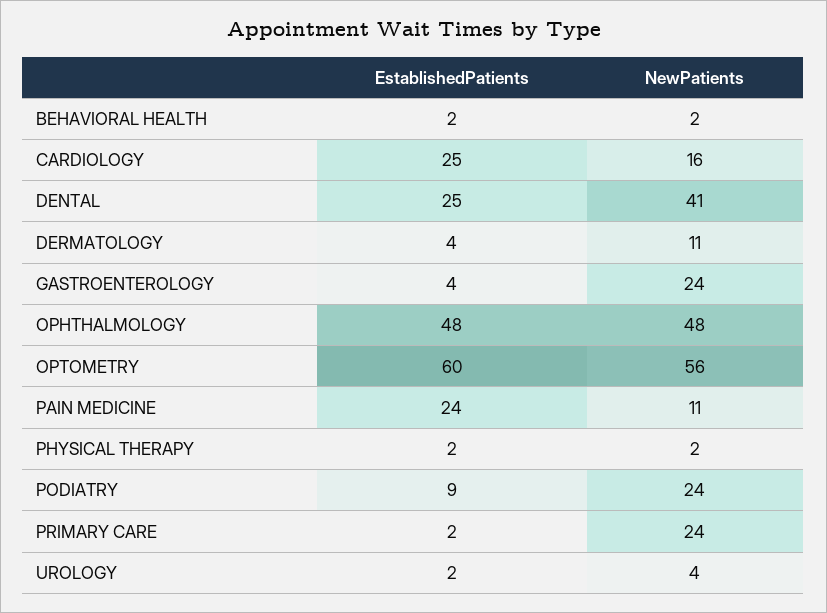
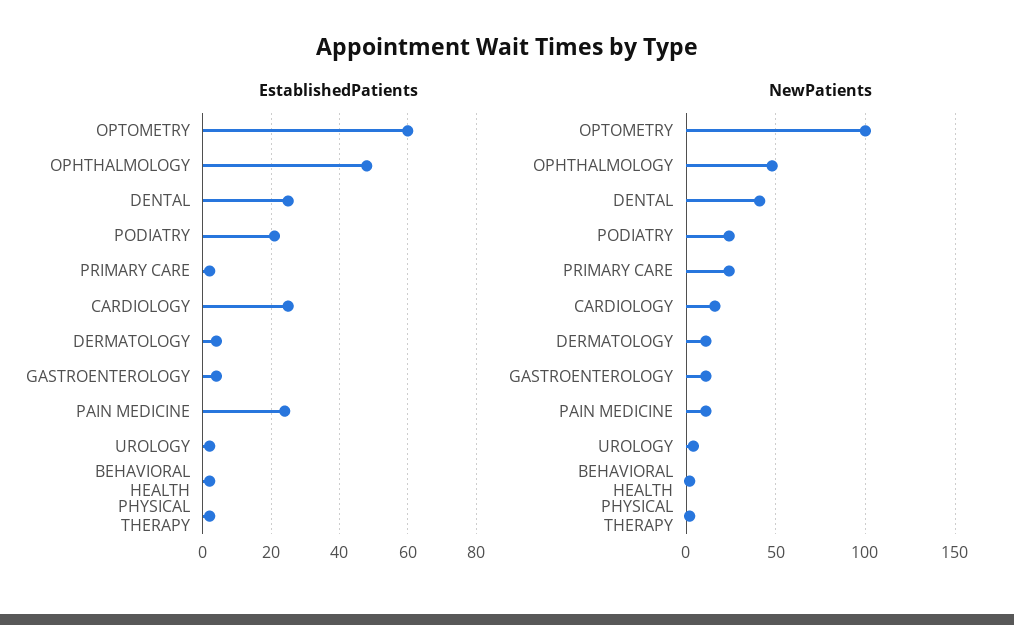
  {
    "EstablishedPatients": {
      "BEHAVIORAL HEALTH": 2,
      "CARDIOLOGY": 25,
      "DENTAL": 25,
      "DERMATOLOGY": 4,
      "GASTROENTEROLOGY": 4,
      "OPHTHALMOLOGY": 48,
      "OPTOMETRY": 60,
      "PAIN MEDICINE": 24,
      "PHYSICAL THERAPY": 2,
-     "PODIATRY": 9,
+     "PODIATRY": 20,
      "PRIMARY CARE": 2,
      "UROLOGY": 2
    },
    "NewPatients": {
      "BEHAVIORAL HEALTH": 2,
      "CARDIOLOGY": 16,
      "DENTAL": 41,
      "DERMATOLOGY": 11,
-     "GASTROENTEROLOGY": 24,
+     "GASTROENTEROLOGY": 10,
      "OPHTHALMOLOGY": 48,
-     "OPTOMETRY": 56,
+     "OPTOMETRY": 100,
      "PAIN MEDICINE": 11,
      "PHYSICAL THERAPY": 2,
      "PODIATRY": 24,
      "PRIMARY CARE": 24,
      "UROLOGY": 4
    }
  }

